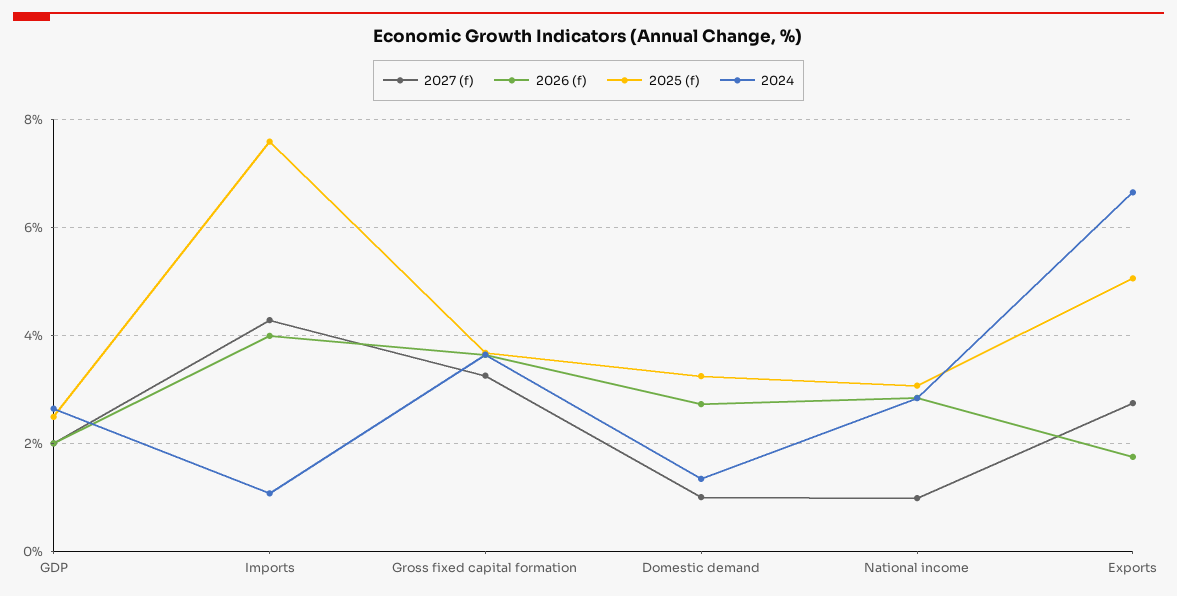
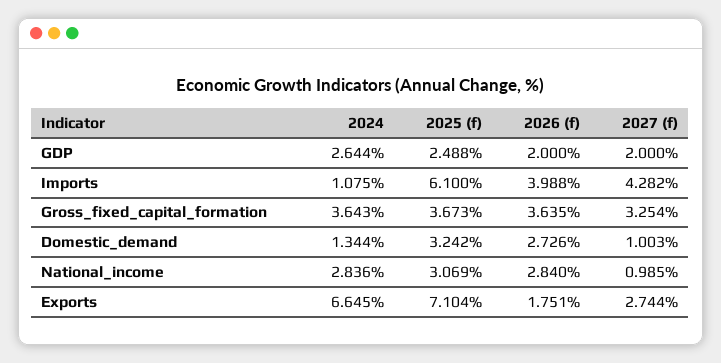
  {
    "2027 (f)": {
      "GDP": 2,
      "Imports": 4.282,
      "Gross fixed capital formation": 3.254,
      "Domestic demand": 1.003,
      "National income": 0.985,
      "Exports": 2.744
    },
    "2026 (f)": {
      "GDP": 2,
      "Imports": 3.988,
      "Gross fixed capital formation": 3.635,
      "Domestic demand": 2.726,
      "National income": 2.84,
      "Exports": 1.751
    },
    "2025 (f)": {
      "GDP": 2.488,
-     "Imports": 7.6,
+     "Imports": 6.1,
      "Gross fixed capital formation": 3.673,
      "Domestic demand": 3.242,
      "National income": 3.069,
-     "Exports": 5
+     "Exports": 7.104
    },
    "2024": {
      "GDP": 2.644,
      "Imports": 1.075,
      "Gross fixed capital formation": 3.643,
      "Domestic demand": 1.344,
      "National income": 2.836,
      "Exports": 6.645
    }
  }

